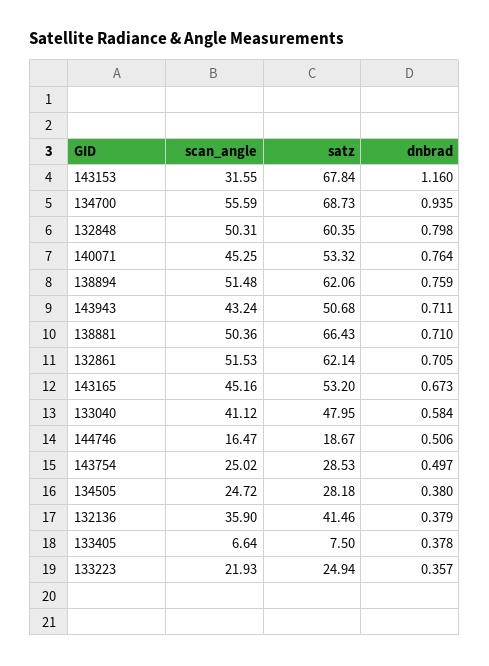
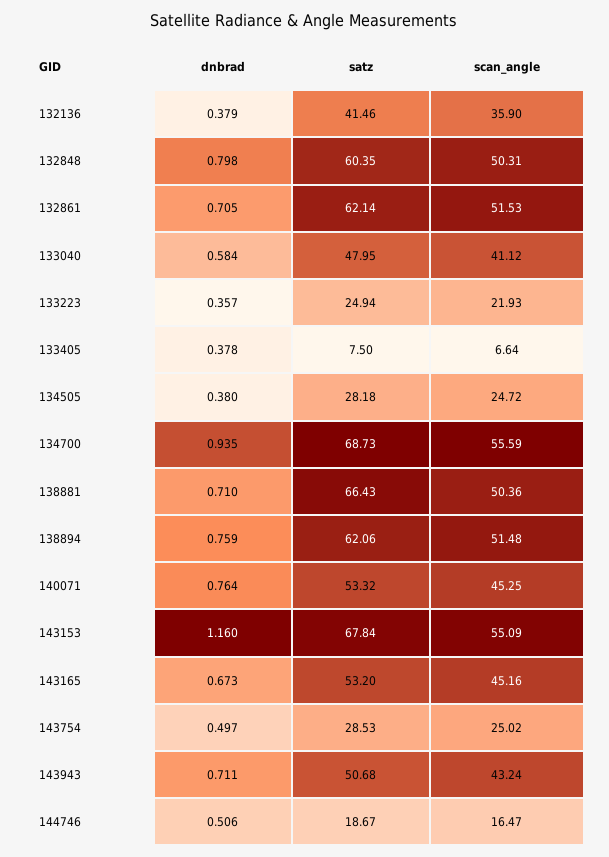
  {
    "scan_angle": {
-     "143153": 31.55,
+     "143153": 55.09,
      "134700": 55.59,
      "132848": 50.31,
      "140071": 45.25,
      "138894": 51.48,
      "143943": 43.24,
      "138881": 50.36,
      "132861": 51.53,
      "143165": 45.16,
      "133040": 41.12,
      "144746": 16.47,
      "143754": 25.02,
      "134505": 24.72,
      "132136": 35.9,
      "133405": 6.64,
      "133223": 21.93
    },
    "satz": {
      "143153": 67.84,
      "134700": 68.73,
      "132848": 60.35,
      "140071": 53.32,
      "138894": 62.06,
      "143943": 50.68,
      "138881": 66.43,
      "132861": 62.14,
      "143165": 53.2,
      "133040": 47.95,
      "144746": 18.67,
      "143754": 28.53,
      "134505": 28.18,
      "132136": 41.46,
      "133405": 7.5,
      "133223": 24.94
    },
    "dnbrad": {
      "143153": 1.16,
      "134700": 0.935,
      "132848": 0.798,
      "140071": 0.764,
      "138894": 0.759,
      "143943": 0.711,
      "138881": 0.71,
      "132861": 0.705,
      "143165": 0.673,
      "133040": 0.584,
      "144746": 0.506,
      "143754": 0.497,
      "134505": 0.38,
      "132136": 0.379,
      "133405": 0.378,
      "133223": 0.357
    }
  }

